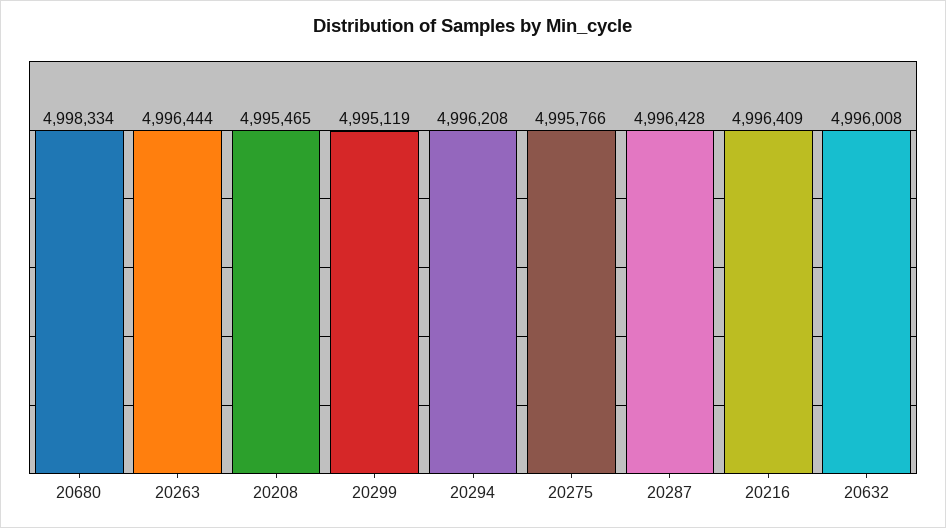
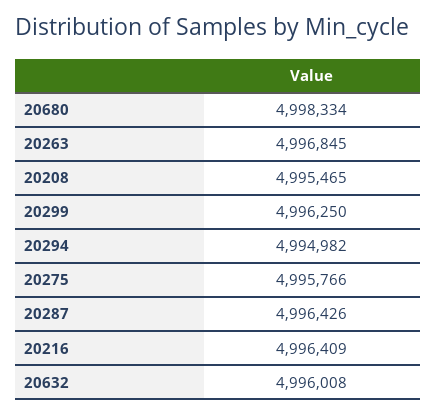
  {
    "20680": 4998334,
-   "20263": 4996444,
+   "20263": 4996845,
    "20208": 4995465,
-   "20299": 4995119,
+   "20299": 4996250,
-   "20294": 4996208,
+   "20294": 4994982,
    "20275": 4995766,
-   "20287": 4996428,
+   "20287": 4996426,
    "20216": 4996409,
    "20632": 4996008
  }

